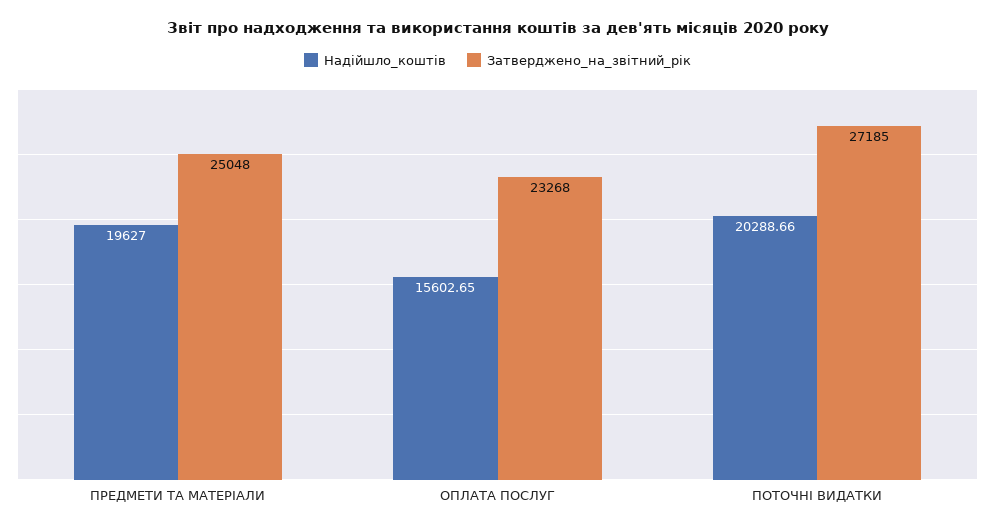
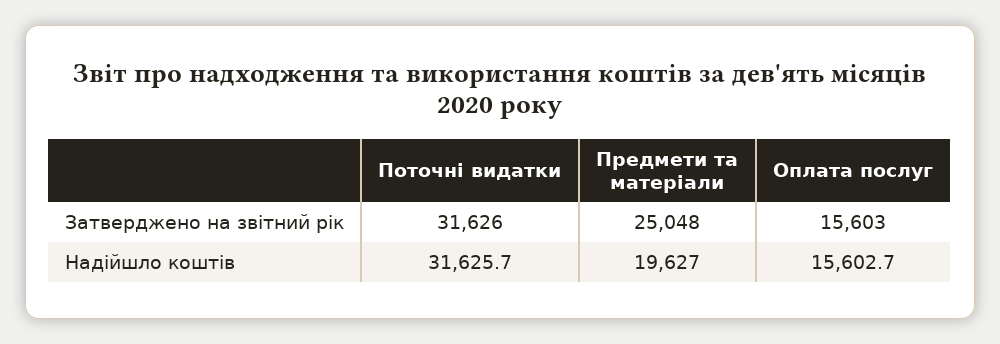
  {
    "Надійшло_коштів": {
      "ПРЕДМЕТИ ТА МАТЕРІАЛИ": 19627,
      "ОПЛАТА ПОСЛУГ": 15602.65,
-     "ПОТОЧНІ ВИДАТКИ": 20288.66
+     "ПОТОЧНІ ВИДАТКИ": 31625.7
    },
    "Затверджено_на_звітний_рік": {
      "ПРЕДМЕТИ ТА МАТЕРІАЛИ": 25048,
-     "ОПЛАТА ПОСЛУГ": 23268,
+     "ОПЛАТА ПОСЛУГ": 15603,
-     "ПОТОЧНІ ВИДАТКИ": 27185
+     "ПОТОЧНІ ВИДАТКИ": 31626
    }
  }

